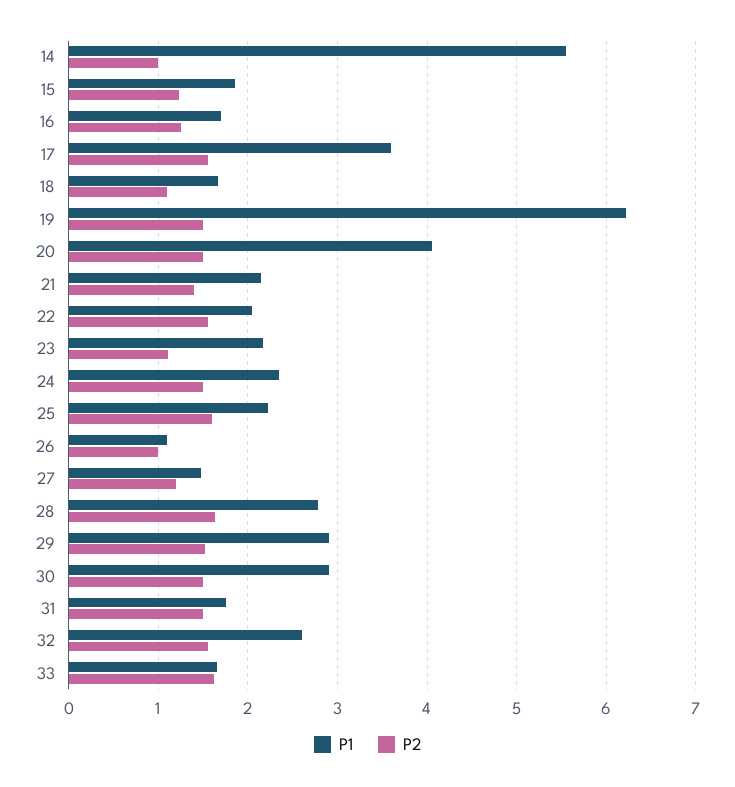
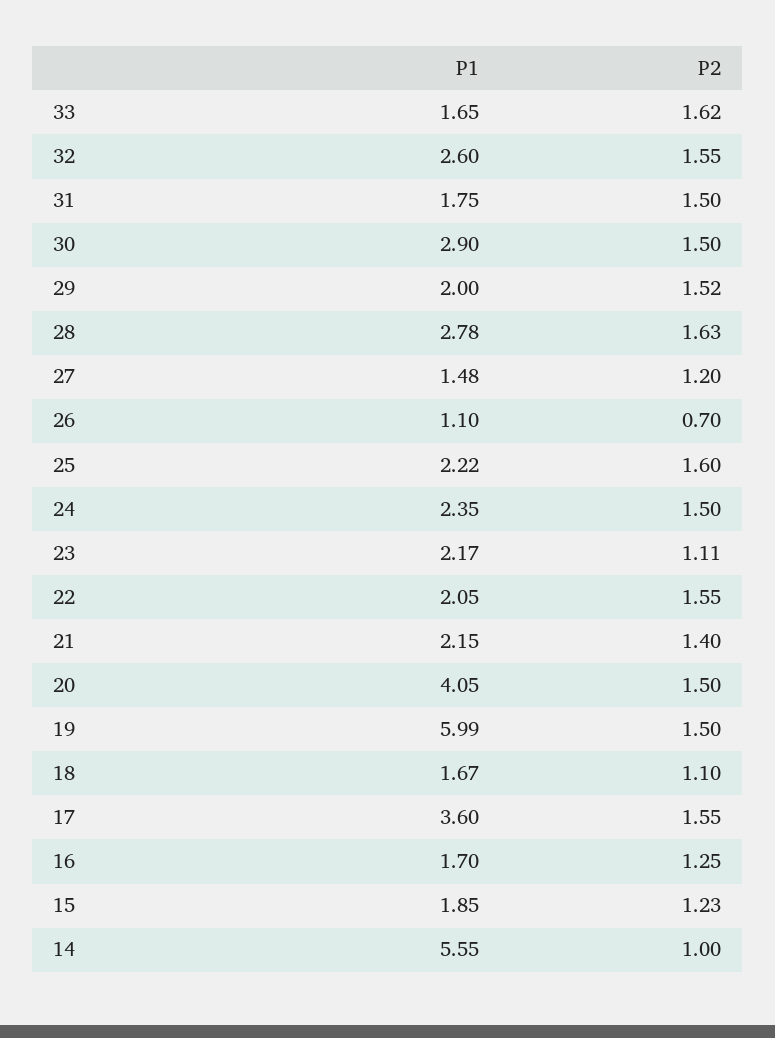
  {
    "P1": {
      "14": 5.55,
      "15": 1.85,
      "16": 1.7,
      "17": 3.6,
      "18": 1.67,
-     "19": 6.2,
+     "19": 5.99,
      "20": 4.05,
      "21": 2.15,
      "22": 2.05,
      "23": 2.17,
      "24": 2.35,
      "25": 2.22,
      "26": 1.1,
      "27": 1.48,
      "28": 2.78,
-     "29": 2.9,
+     "29": 2,
      "30": 2.9,
      "31": 1.75,
      "32": 2.6,
      "33": 1.65
    },
    "P2": {
      "14": 1,
      "15": 1.23,
      "16": 1.25,
      "17": 1.55,
      "18": 1.1,
      "19": 1.5,
      "20": 1.5,
      "21": 1.4,
      "22": 1.55,
      "23": 1.11,
      "24": 1.5,
      "25": 1.6,
-     "26": 1,
+     "26": 0.7,
      "27": 1.2,
      "28": 1.63,
      "29": 1.52,
      "30": 1.5,
      "31": 1.5,
      "32": 1.55,
      "33": 1.62
    }
  }

